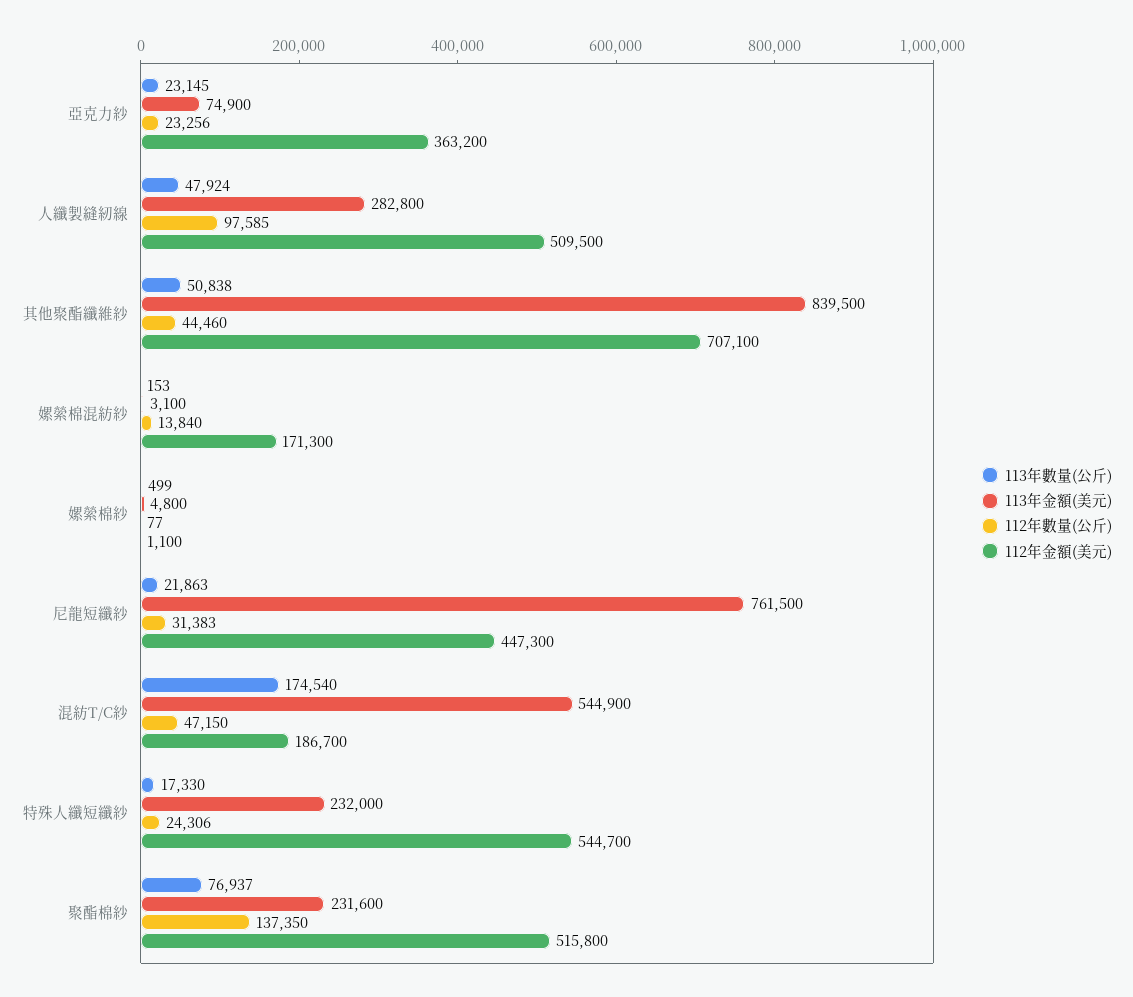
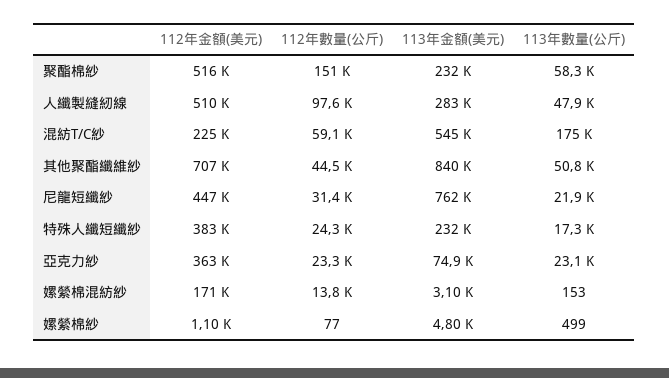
  {
    "113年數量(公斤)": {
      "亞克力紗": 23145,
      "人纖製縫紉線": 47924,
      "其他聚酯纖維紗": 50838,
      "嫘縈棉混紡紗": 153,
      "嫘縈棉紗": 499,
      "尼龍短纖紗": 21863,
      "混紡T/C紗": 174540,
      "特殊人纖短纖紗": 17330,
-     "聚酯棉紗": 76937
+     "聚酯棉紗": 58300
    },
    "113年金額(美元)": {
      "亞克力紗": 74900,
      "人纖製縫紉線": 282800,
      "其他聚酯纖維紗": 839500,
      "嫘縈棉混紡紗": 3100,
      "嫘縈棉紗": 4800,
      "尼龍短纖紗": 761500,
      "混紡T/C紗": 544900,
      "特殊人纖短纖紗": 232000,
      "聚酯棉紗": 231600
    },
    "112年數量(公斤)": {
      "亞克力紗": 23256,
      "人纖製縫紉線": 97585,
      "其他聚酯纖維紗": 44460,
      "嫘縈棉混紡紗": 13840,
      "嫘縈棉紗": 77,
      "尼龍短纖紗": 31383,
-     "混紡T/C紗": 47150,
+     "混紡T/C紗": 59100,
      "特殊人纖短纖紗": 24306,
-     "聚酯棉紗": 137350
+     "聚酯棉紗": 151000
    },
    "112年金額(美元)": {
      "亞克力紗": 363200,
      "人纖製縫紉線": 509500,
      "其他聚酯纖維紗": 707100,
      "嫘縈棉混紡紗": 171300,
      "嫘縈棉紗": 1100,
      "尼龍短纖紗": 447300,
-     "混紡T/C紗": 186700,
+     "混紡T/C紗": 225000,
-     "特殊人纖短纖紗": 544700,
+     "特殊人纖短纖紗": 383000,
      "聚酯棉紗": 515800
    }
  }

